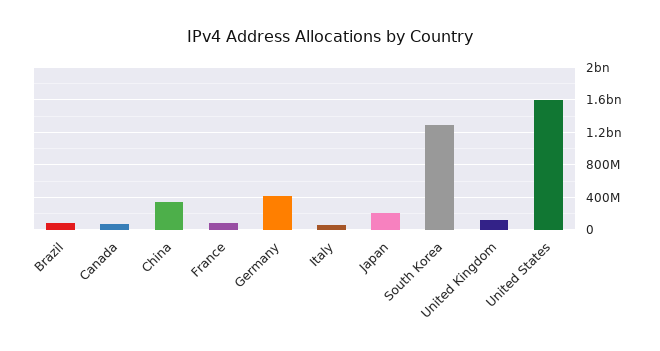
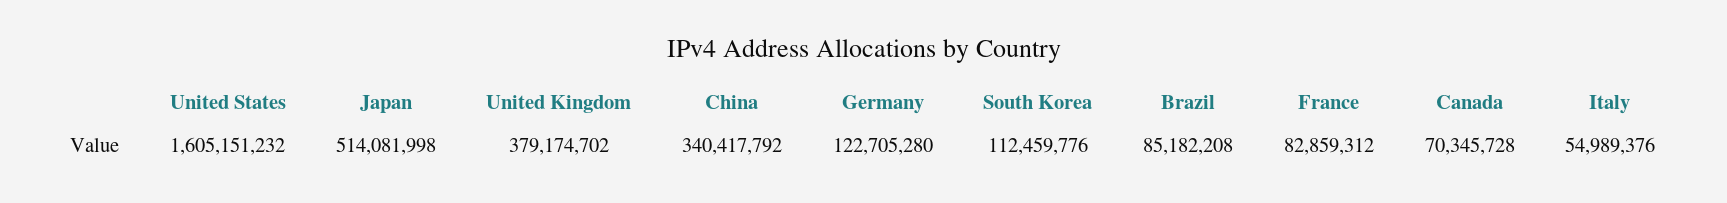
  {
    "Brazil": 85182208,
    "Canada": 70345728,
    "China": 340417792,
    "France": 82859312,
-   "Germany": 400000000,
+   "Germany": 122705280,
    "Italy": 54989376,
-   "Japan": 200000000,
+   "Japan": 514081998,
-   "South Korea": 1300000000,
+   "South Korea": 112459776,
-   "United Kingdom": 100000000,
+   "United Kingdom": 379174702,
    "United States": 1605151232
  }

